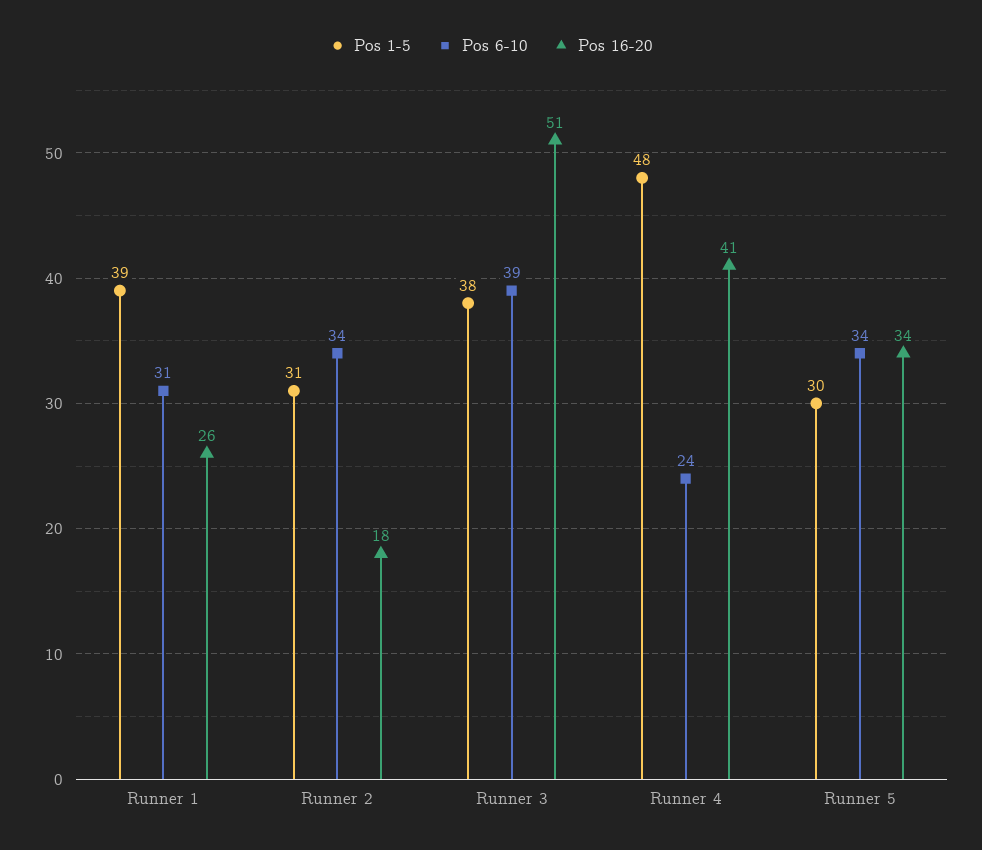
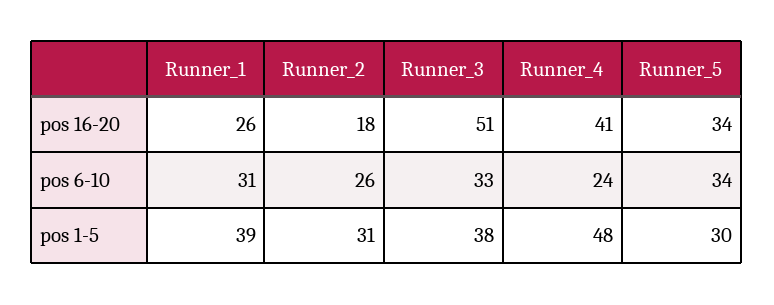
  {
    "Pos 1-5": {
      "Runner 1": 39,
      "Runner 2": 31,
      "Runner 3": 38,
      "Runner 4": 48,
      "Runner 5": 30
    },
    "Pos 6-10": {
      "Runner 1": 31,
-     "Runner 2": 34,
+     "Runner 2": 26,
-     "Runner 3": 39,
+     "Runner 3": 33,
      "Runner 4": 24,
      "Runner 5": 34
    },
    "Pos 16-20": {
      "Runner 1": 26,
      "Runner 2": 18,
      "Runner 3": 51,
      "Runner 4": 41,
      "Runner 5": 34
    }
  }

